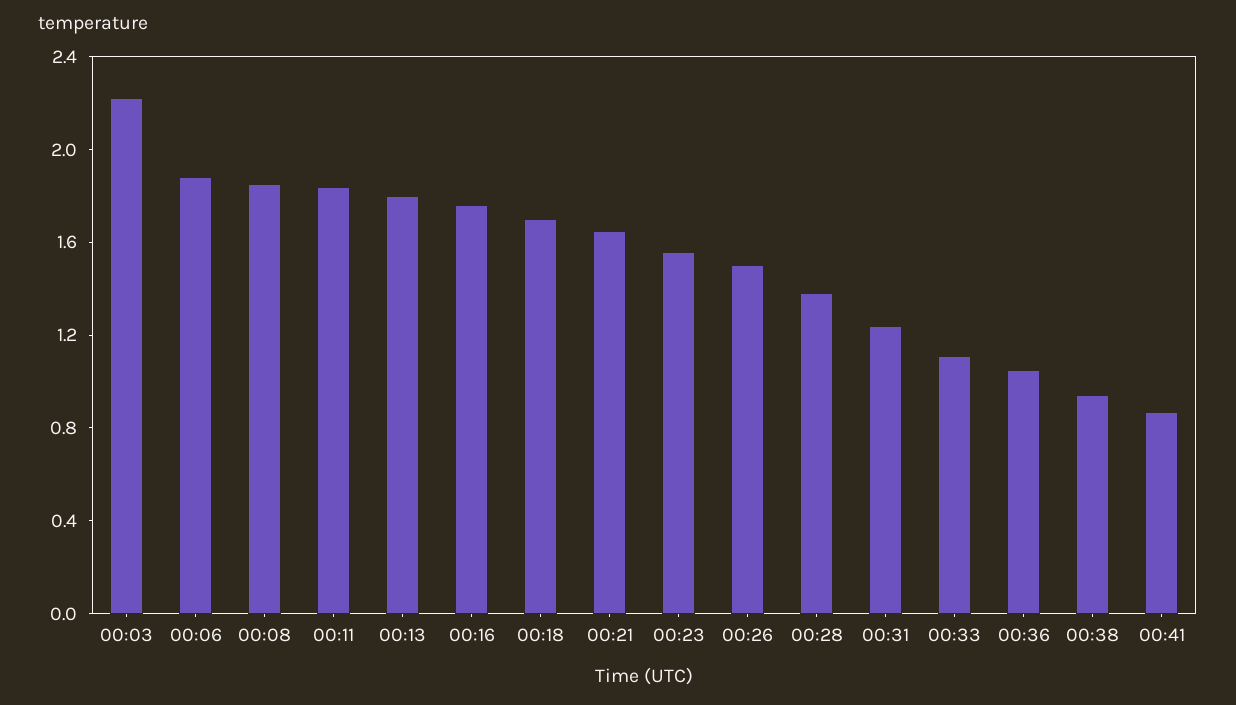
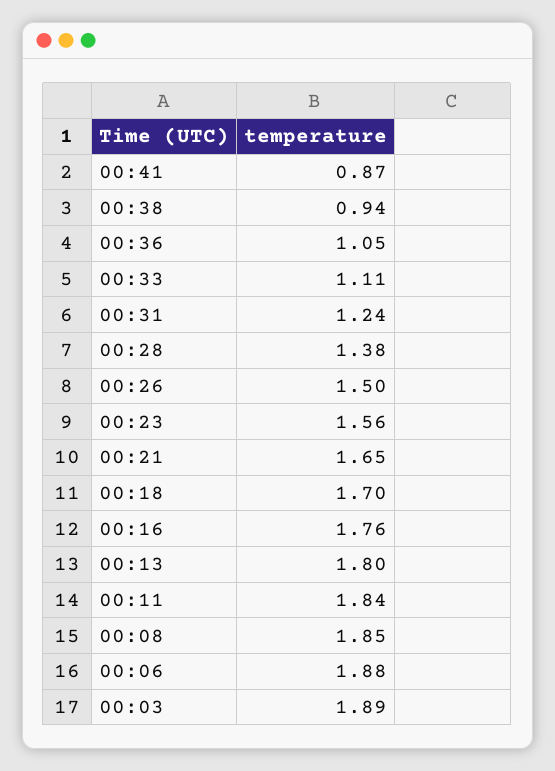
  {
-   "00:03": 2.2,
+   "00:03": 1.89,
    "00:06": 1.88,
    "00:08": 1.85,
    "00:11": 1.84,
    "00:13": 1.8,
    "00:16": 1.76,
    "00:18": 1.7,
    "00:21": 1.65,
    "00:23": 1.56,
    "00:26": 1.5,
    "00:28": 1.38,
    "00:31": 1.24,
    "00:33": 1.11,
    "00:36": 1.05,
    "00:38": 0.94,
    "00:41": 0.87
  }

